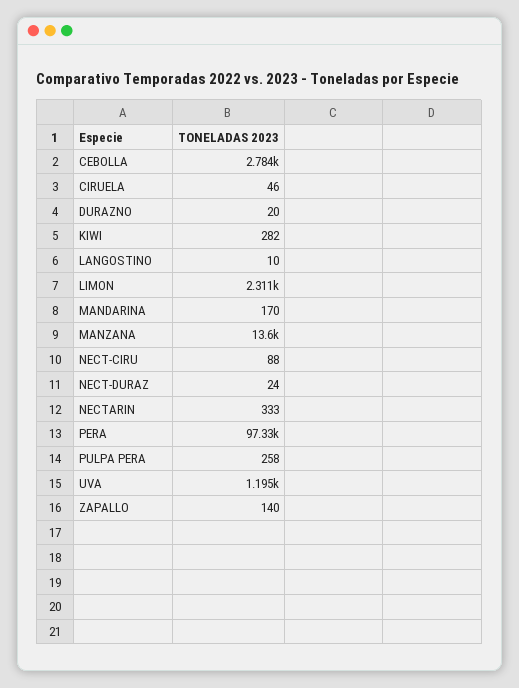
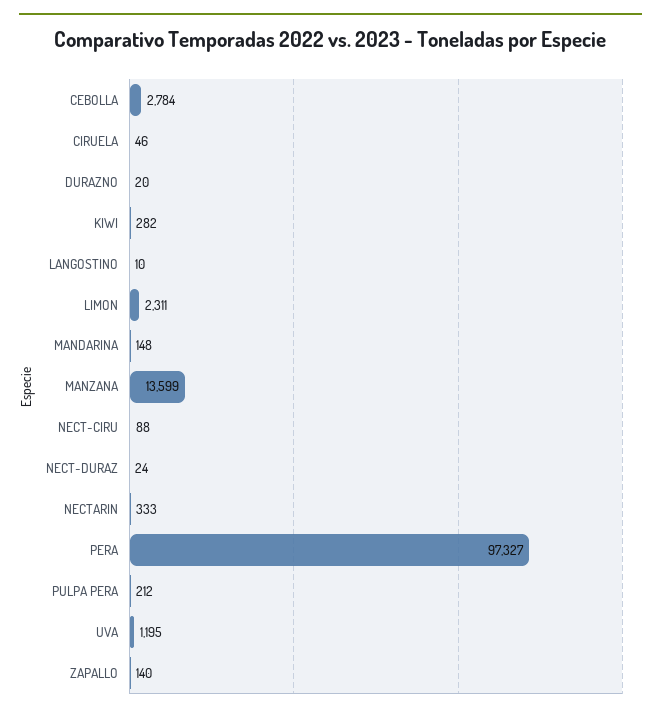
  {
    "CEBOLLA": 2784,
    "CIRUELA": 46,
    "DURAZNO": 20,
    "KIWI": 282,
    "LANGOSTINO": 10,
    "LIMON": 2311,
-   "MANDARINA": 170,
+   "MANDARINA": 148,
    "MANZANA": 13599,
    "NECT-CIRU": 88,
    "NECT-DURAZ": 24,
    "NECTARIN": 333,
    "PERA": 97327,
-   "PULPA PERA": 258,
+   "PULPA PERA": 212,
    "UVA": 1195,
    "ZAPALLO": 140
  }

